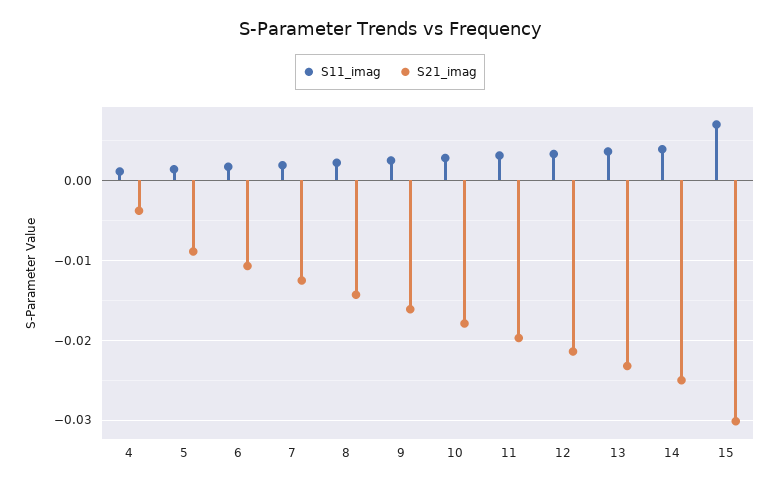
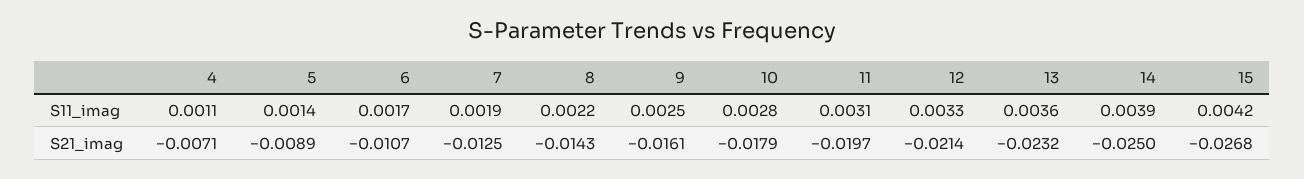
  {
    "S11_imag": {
      "4": 0.0011,
      "5": 0.0014,
      "6": 0.0017,
      "7": 0.0019,
      "8": 0.0022,
      "9": 0.0025,
      "10": 0.0028,
      "11": 0.0031,
      "12": 0.0033,
      "13": 0.0036,
      "14": 0.0039,
-     "15": 0.007
+     "15": 0.0042
    },
    "S21_imag": {
-     "4": -0.004,
+     "4": -0.0071,
      "5": -0.0089,
      "6": -0.0107,
      "7": -0.0125,
      "8": -0.0143,
      "9": -0.0161,
      "10": -0.0179,
      "11": -0.0197,
      "12": -0.0214,
      "13": -0.0232,
      "14": -0.025,
-     "15": -0.03
+     "15": -0.0268
    }
  }

